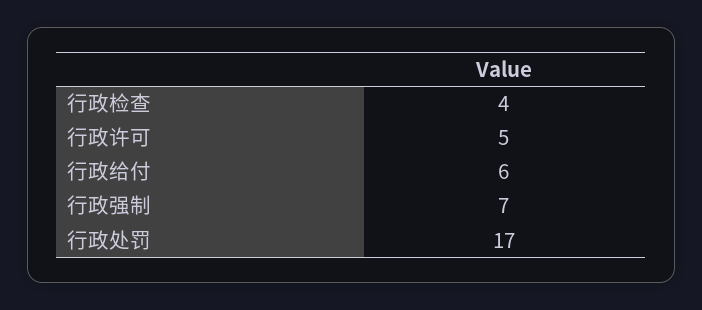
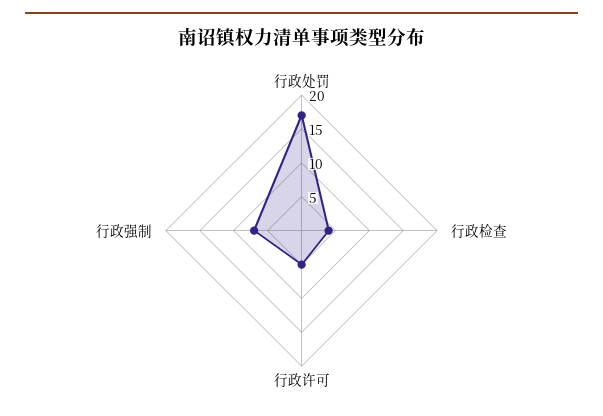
  {
    "行政检查": 4,
    "行政许可": 5,
-   "行政给付": 6,
    "行政强制": 7,
    "行政处罚": 17
  }

